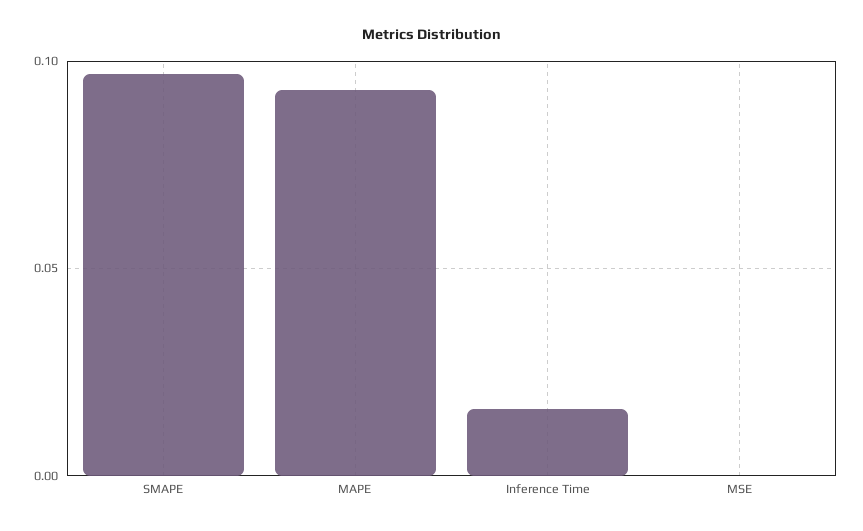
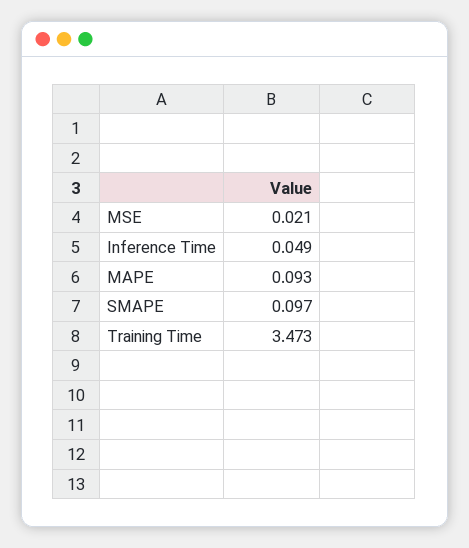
  {
    "SMAPE": 0.097,
    "MAPE": 0.093,
-   "Inference Time": 0.015,
+   "Inference Time": 0.049,
-   "MSE": 0
+   "MSE": 0.021,
+   "Training Time": 3.473
  }

